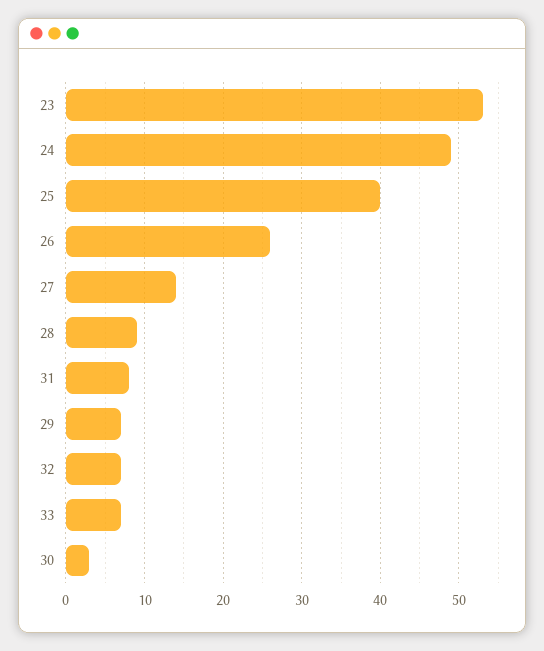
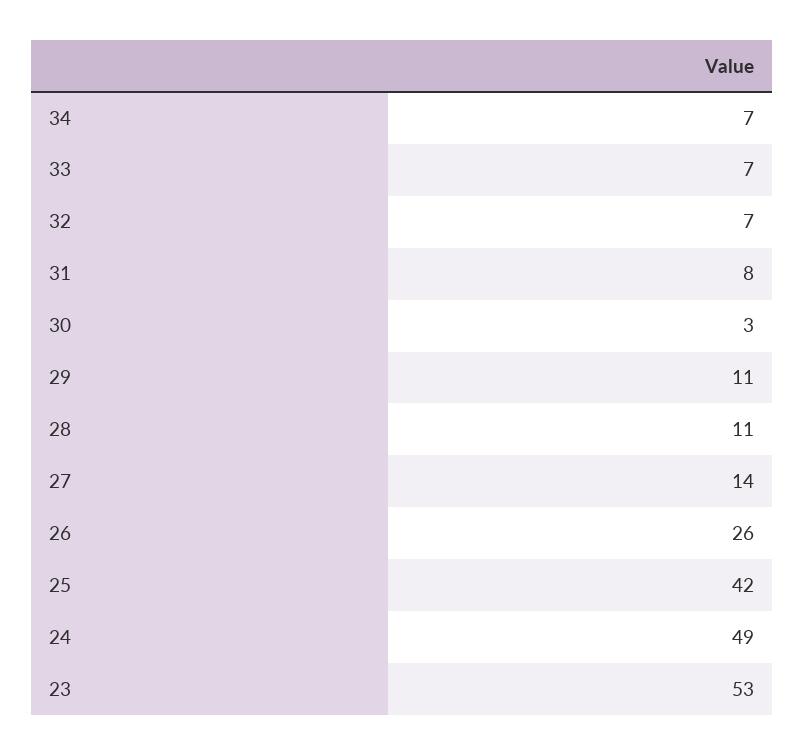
  {
    "23": 53,
    "24": 49,
-   "25": 40,
+   "25": 42,
    "26": 26,
    "27": 14,
-   "28": 9,
+   "28": 11,
    "31": 8,
-   "29": 7,
+   "29": 11,
    "32": 7,
    "33": 7,
-   "30": 3
+   "30": 3,
+   "34": 7
  }

